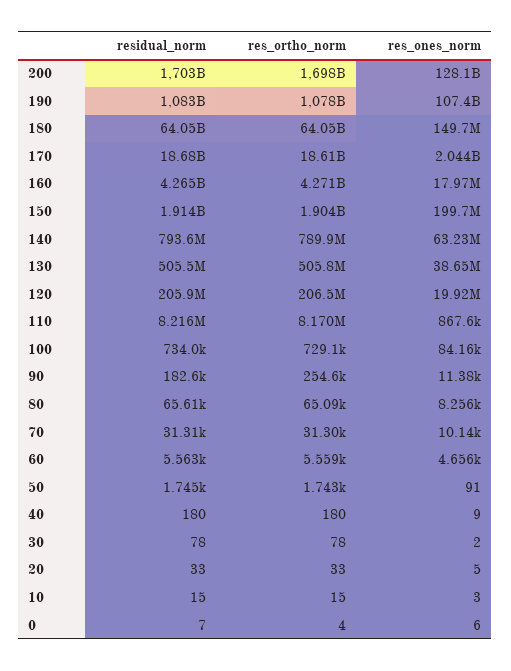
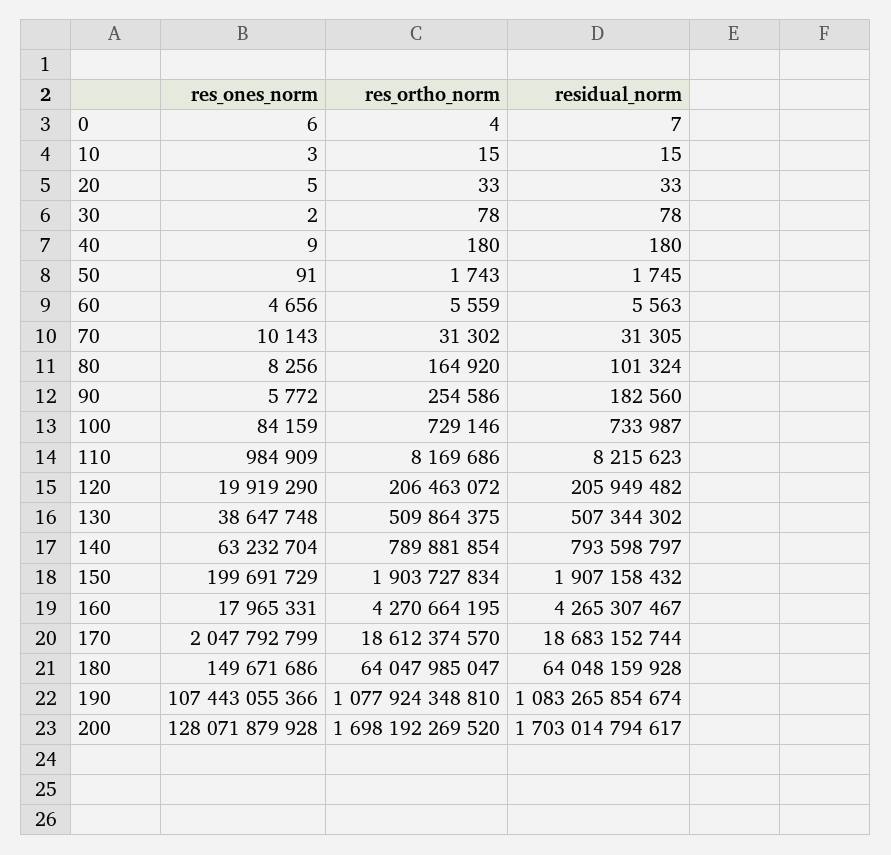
  {
    "residual_norm": {
      "200": 1703014794617,
      "190": 1083265854674,
      "180": 64048159928,
      "170": 18683152744,
      "160": 4265307467,
-     "150": 1914000000,
+     "150": 1907158432,
      "140": 793598797,
-     "130": 505500000,
+     "130": 507344302,
      "120": 205949482,
      "110": 8215623,
      "100": 733987,
      "90": 182560,
-     "80": 65610,
+     "80": 101324,
      "70": 31305,
      "60": 5563,
      "50": 1745,
      "40": 180,
      "30": 78,
      "20": 33,
      "10": 15,
      "0": 7
    },
    "res_ortho_norm": {
      "200": 1698192269520,
      "190": 1077924348810,
      "180": 64047985047,
      "170": 18612374570,
      "160": 4270664195,
      "150": 1903727834,
      "140": 789881854,
-     "130": 505800000,
+     "130": 509864375,
      "120": 206463072,
      "110": 8169686,
      "100": 729146,
      "90": 254586,
-     "80": 65090,
+     "80": 164920,
      "70": 31302,
      "60": 5559,
      "50": 1743,
      "40": 180,
      "30": 78,
      "20": 33,
      "10": 15,
      "0": 4
    },
    "res_ones_norm": {
      "200": 128071879928,
      "190": 107443055366,
      "180": 149671686,
-     "170": 2044000000,
+     "170": 2047792799,
      "160": 17965331,
      "150": 199691729,
      "140": 63232704,
      "130": 38647748,
      "120": 19919290,
-     "110": 867600,
+     "110": 984909,
      "100": 84159,
-     "90": 11380,
+     "90": 5772,
      "80": 8256,
      "70": 10143,
      "60": 4656,
      "50": 91,
      "40": 9,
      "30": 2,
      "20": 5,
      "10": 3,
      "0": 6
    }
  }

